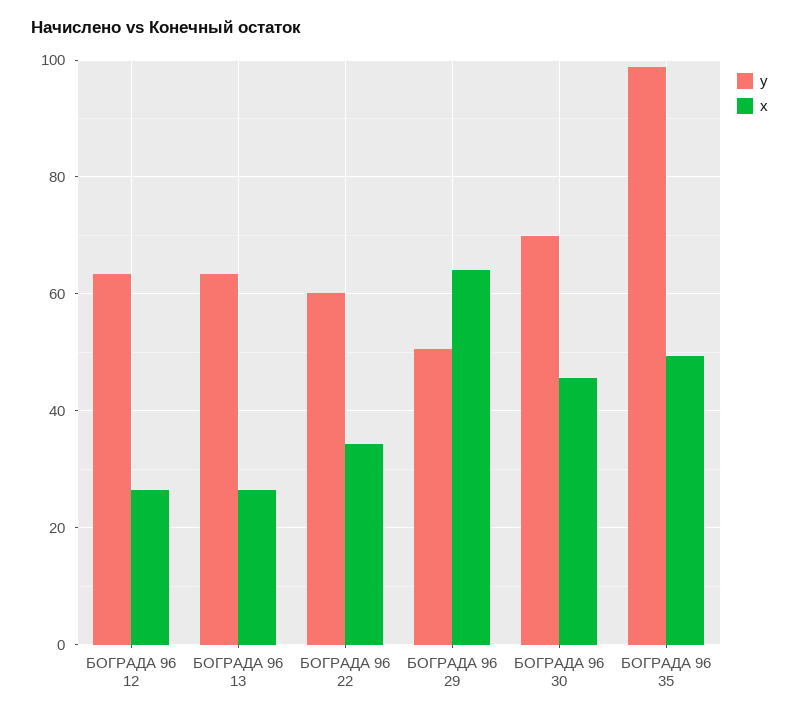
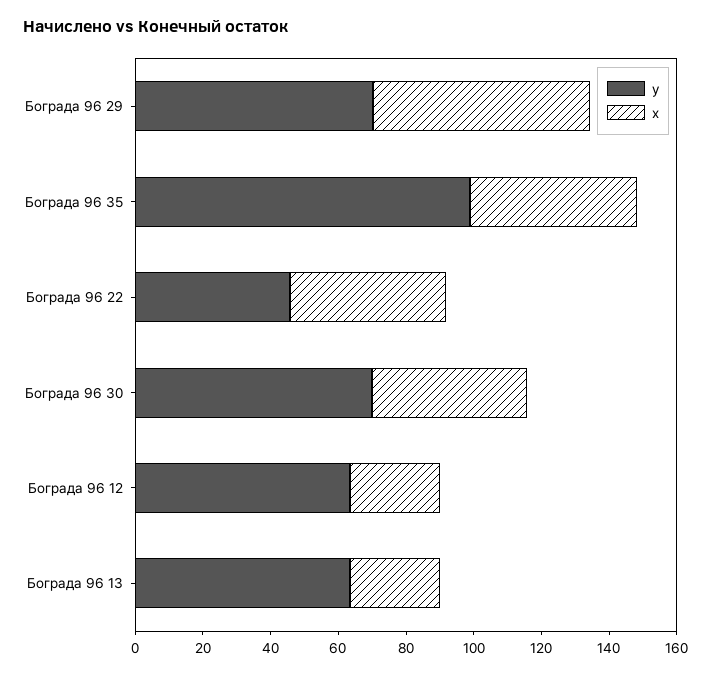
  {
    "y": {
      "БОГРАДА 96 12": 64,
      "БОГРАДА 96 13": 64,
-     "БОГРАДА 96 22": 60,
+     "БОГРАДА 96 22": 45,
-     "БОГРАДА 96 29": 50,
+     "БОГРАДА 96 29": 70,
      "БОГРАДА 96 30": 70,
      "БОГРАДА 96 35": 98
    },
    "x": {
      "БОГРАДА 96 12": 26,
      "БОГРАДА 96 13": 26,
-     "БОГРАДА 96 22": 34,
+     "БОГРАДА 96 22": 45,
      "БОГРАДА 96 29": 64,
      "БОГРАДА 96 30": 46,
      "БОГРАДА 96 35": 50
    }
  }

